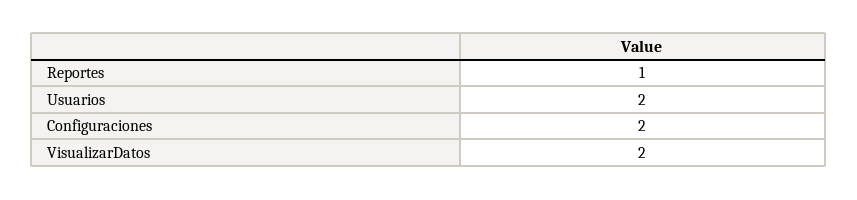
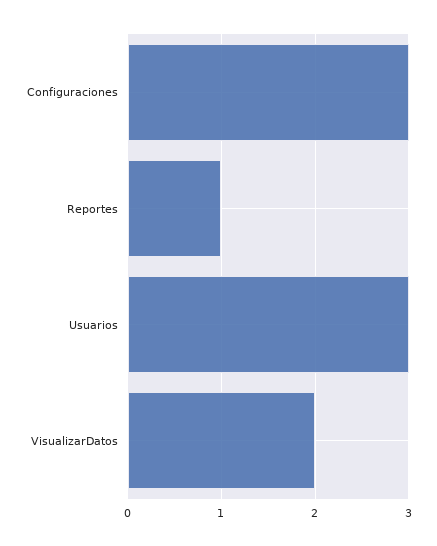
  {
    "Reportes": 1,
-   "Usuarios": 2,
+   "Usuarios": 3,
-   "Configuraciones": 2,
+   "Configuraciones": 3,
    "VisualizarDatos": 2
  }

